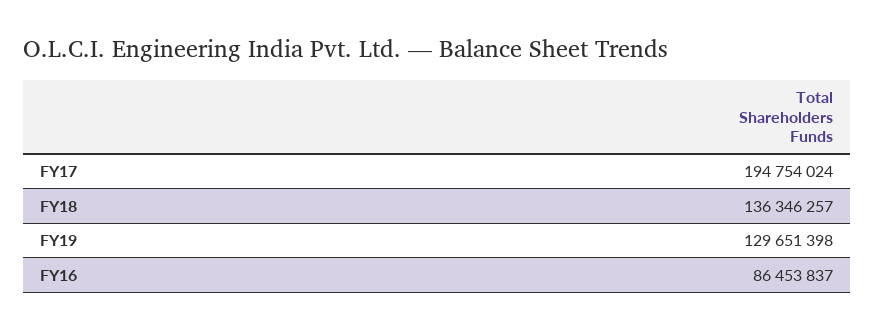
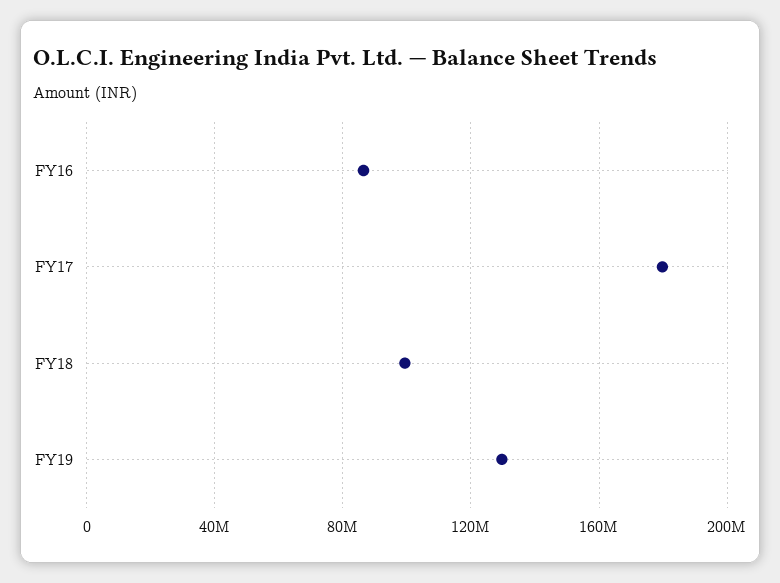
  {
-   "FY17": 194754024,
+   "FY17": 180000000,
-   "FY18": 136346257,
+   "FY18": 100000000,
    "FY19": 129651398,
    "FY16": 86453837
  }

